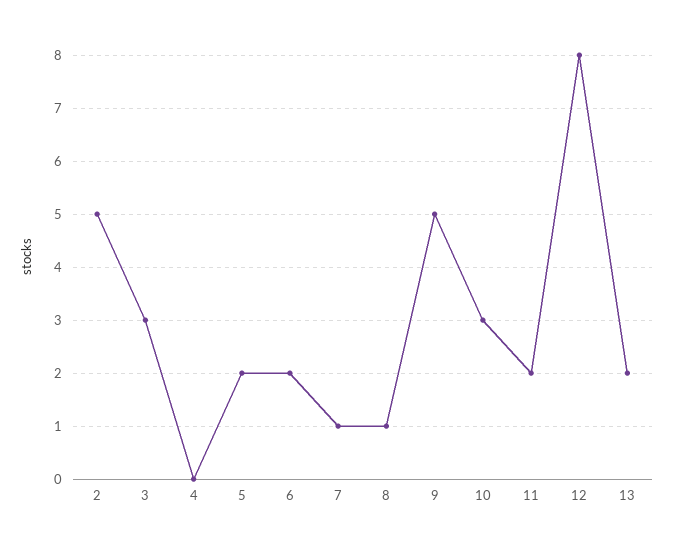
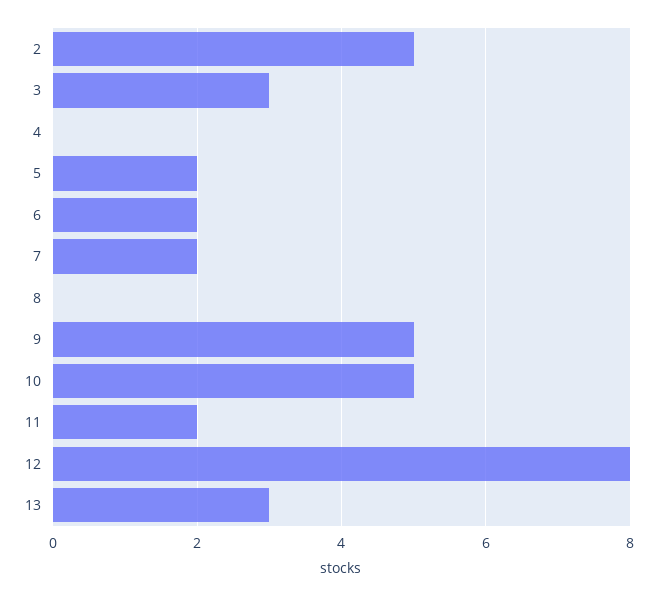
  {
    "2": 5,
    "3": 3,
    "4": 0,
    "5": 2,
    "6": 2,
-   "7": 1,
+   "7": 2,
-   "8": 1,
+   "8": 0,
    "9": 5,
-   "10": 3,
+   "10": 5,
    "11": 2,
    "12": 8,
-   "13": 2
+   "13": 3
  }

